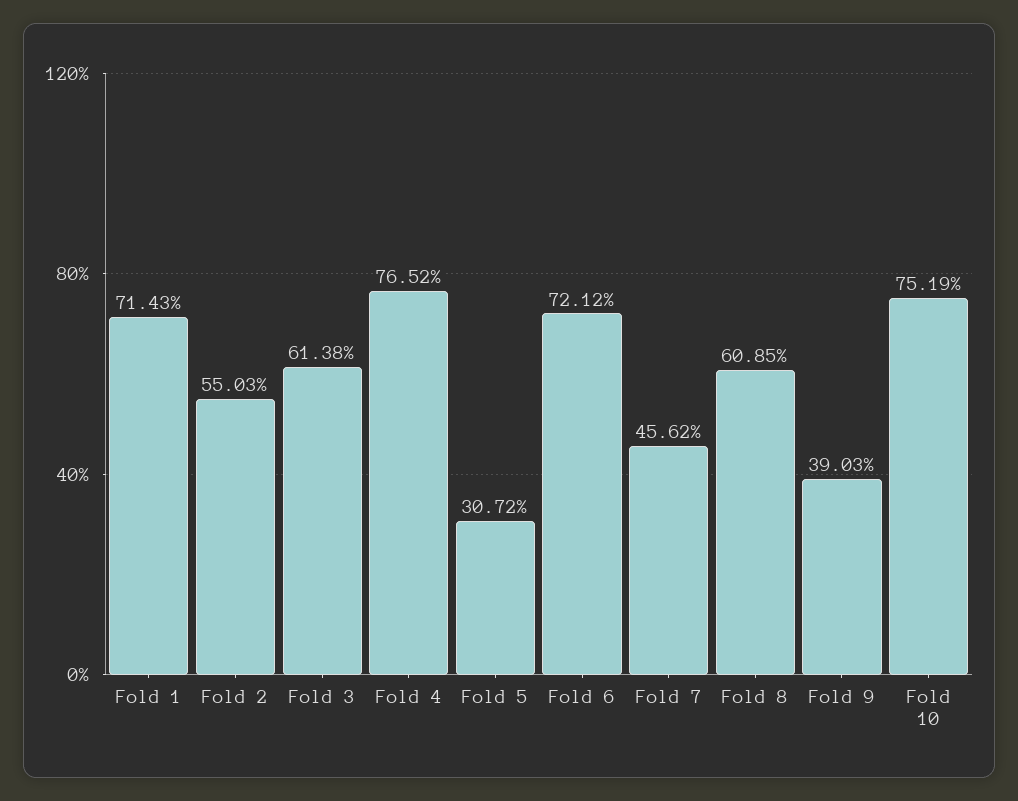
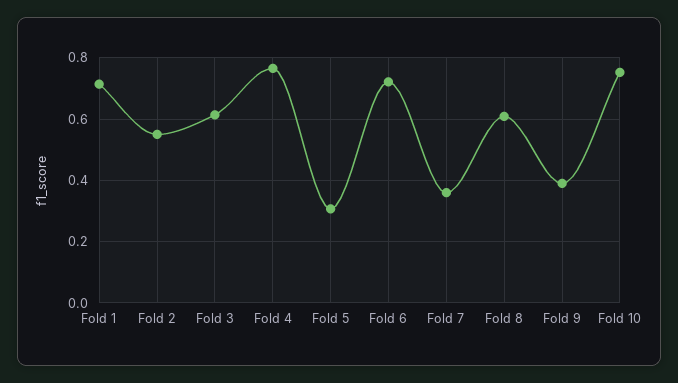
  {
    "Fold 1": 0.7143,
    "Fold 2": 0.5503,
    "Fold 3": 0.6138,
    "Fold 4": 0.7652,
    "Fold 5": 0.3072,
    "Fold 6": 0.7212,
-   "Fold 7": 0.4562,
+   "Fold 7": 0.36,
    "Fold 8": 0.6085,
    "Fold 9": 0.3903,
    "Fold 10": 0.7519
  }

